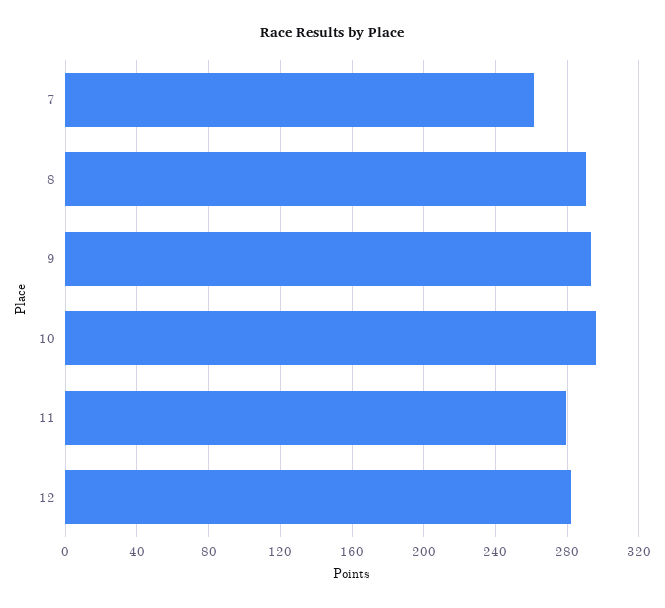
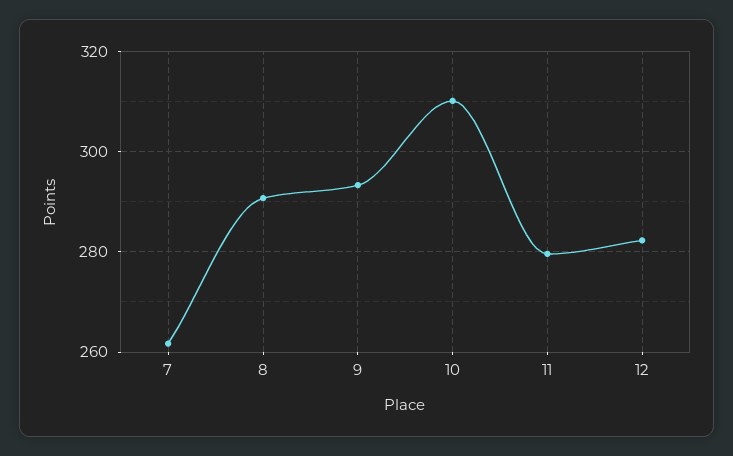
  {
    "7": 262,
    "8": 290,
    "9": 294,
-   "10": 295,
+   "10": 310,
    "11": 280,
    "12": 282
  }

